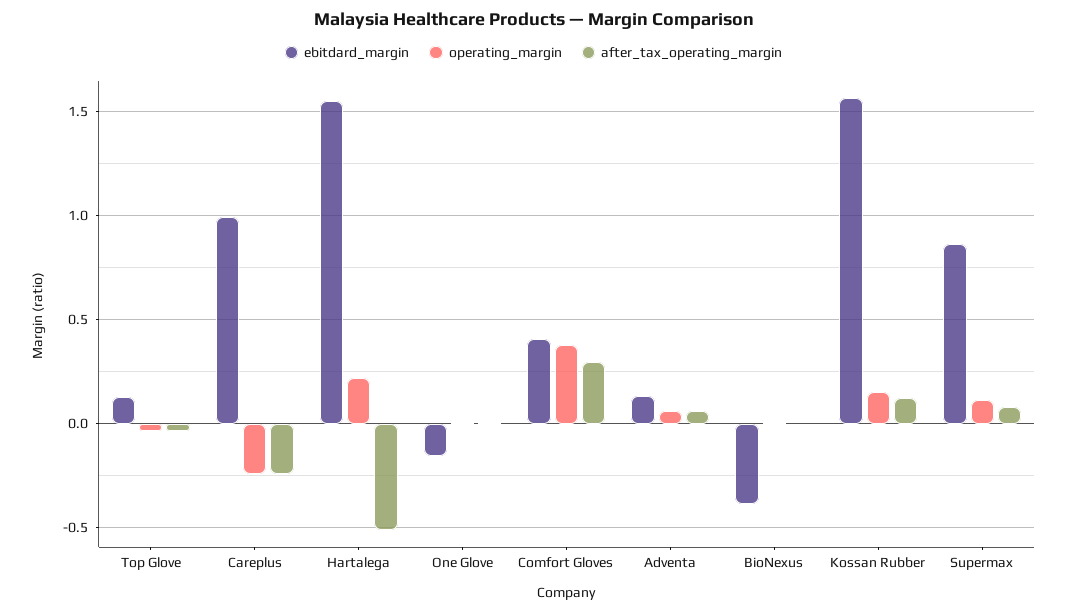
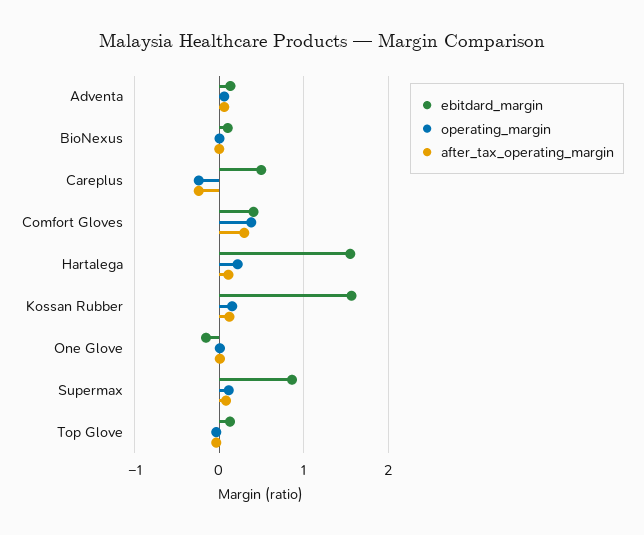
  {
    "ebitdard_margin": {
      "Top Glove": 0.15,
-     "Careplus": 1,
+     "Careplus": 0.5,
      "Hartalega": 1.55,
      "One Glove": -0.15,
      "Comfort Gloves": 0.4,
      "Adventa": 0.15,
-     "BioNexus": -0.4,
+     "BioNexus": 0.1,
      "Kossan Rubber": 1.55,
      "Supermax": 0.85
    },
    "operating_margin": {
      "Top Glove": -0.05,
      "Careplus": -0.25,
      "Hartalega": 0.2,
      "One Glove": 0,
      "Comfort Gloves": 0.4,
      "Adventa": 0.05,
      "BioNexus": 0,
      "Kossan Rubber": 0.15,
      "Supermax": 0.1
    },
    "after_tax_operating_margin": {
      "Top Glove": -0.05,
      "Careplus": -0.25,
-     "Hartalega": -0.5,
+     "Hartalega": 0.1,
      "One Glove": 0,
      "Comfort Gloves": 0.3,
      "Adventa": 0.05,
      "BioNexus": 0,
      "Kossan Rubber": 0.1,
      "Supermax": 0.1
    }
  }

